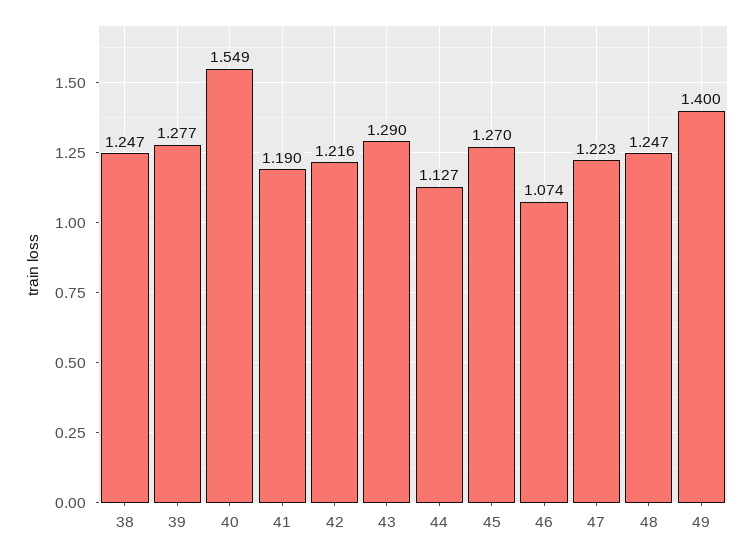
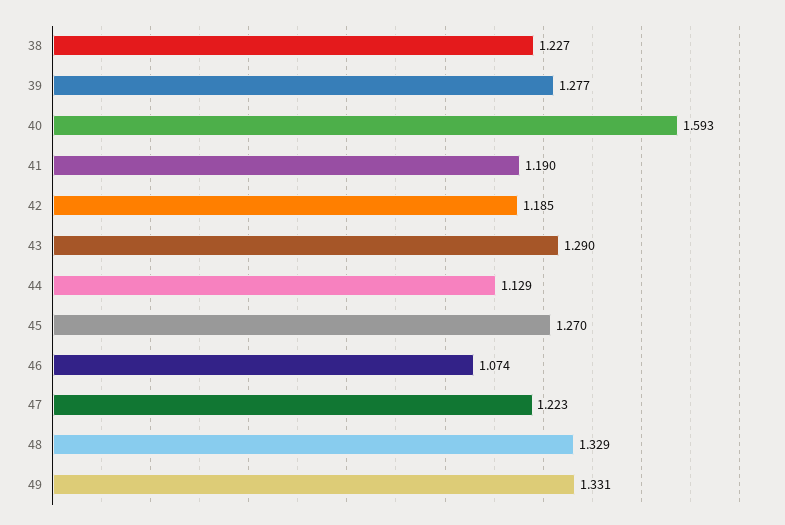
  {
-   "38": 1.247,
+   "38": 1.227,
    "39": 1.277,
-   "40": 1.549,
+   "40": 1.593,
    "41": 1.19,
-   "42": 1.216,
+   "42": 1.185,
    "43": 1.29,
-   "44": 1.127,
+   "44": 1.129,
    "45": 1.27,
    "46": 1.074,
    "47": 1.223,
-   "48": 1.247,
+   "48": 1.329,
-   "49": 1.4
+   "49": 1.331
  }

